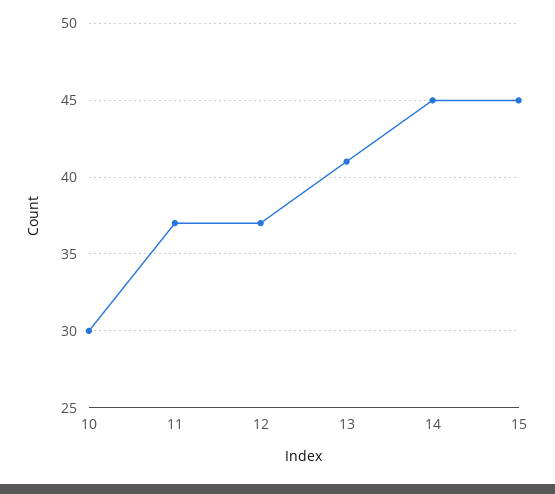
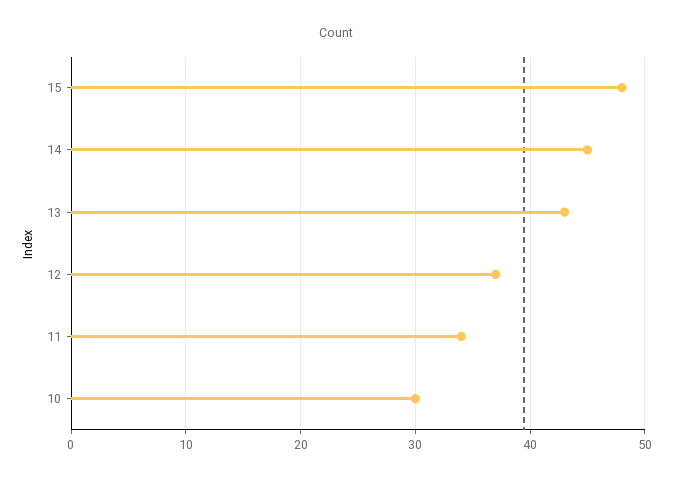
  {
    "10": 30,
-   "11": 37,
+   "11": 34,
    "12": 37,
-   "13": 41,
+   "13": 43,
    "14": 45,
-   "15": 45
+   "15": 48
  }

